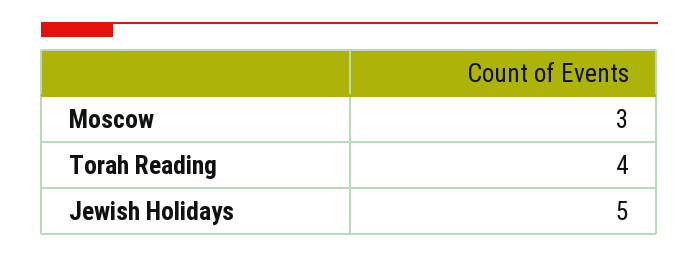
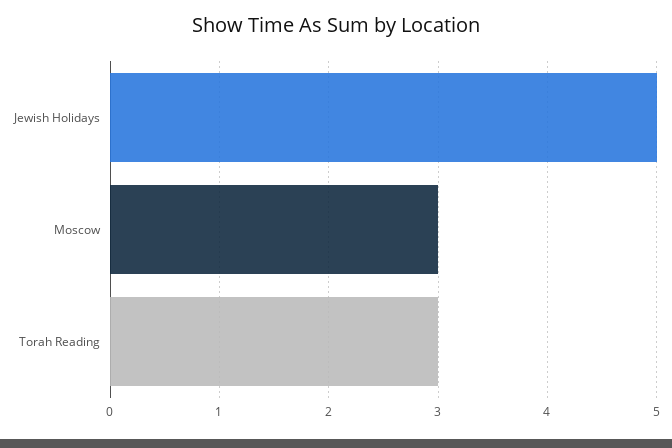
  {
    "Moscow": 3,
-   "Torah Reading": 4,
+   "Torah Reading": 3,
    "Jewish Holidays": 5
  }

